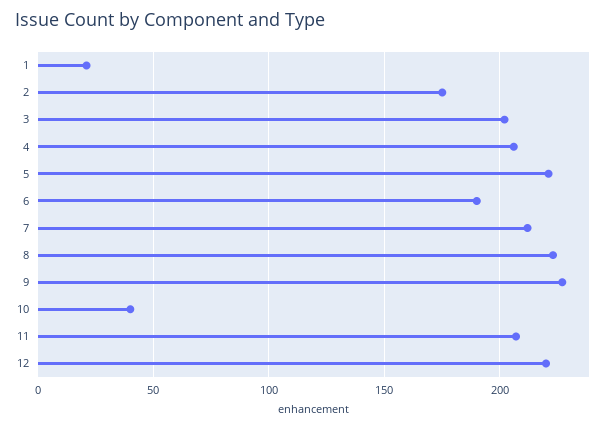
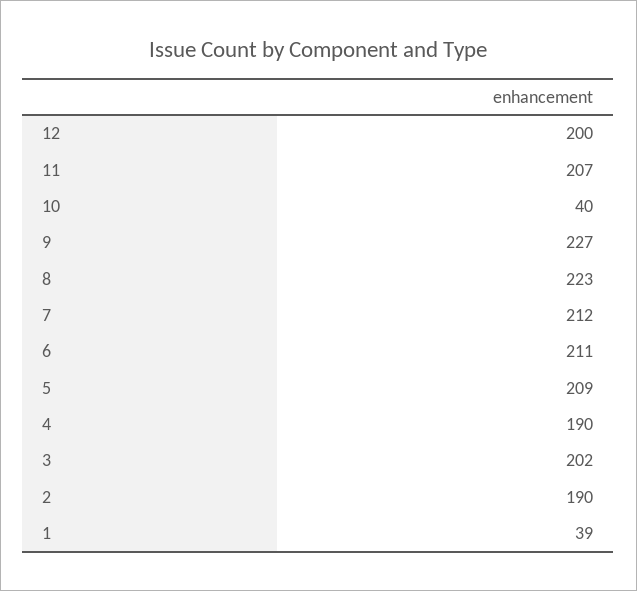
  {
-   "1": 20,
+   "1": 39,
-   "2": 175,
+   "2": 190,
    "3": 202,
-   "4": 205,
+   "4": 190,
-   "5": 220,
+   "5": 209,
-   "6": 190,
+   "6": 211,
    "7": 212,
    "8": 223,
    "9": 227,
    "10": 40,
    "11": 207,
-   "12": 220
+   "12": 200
  }

